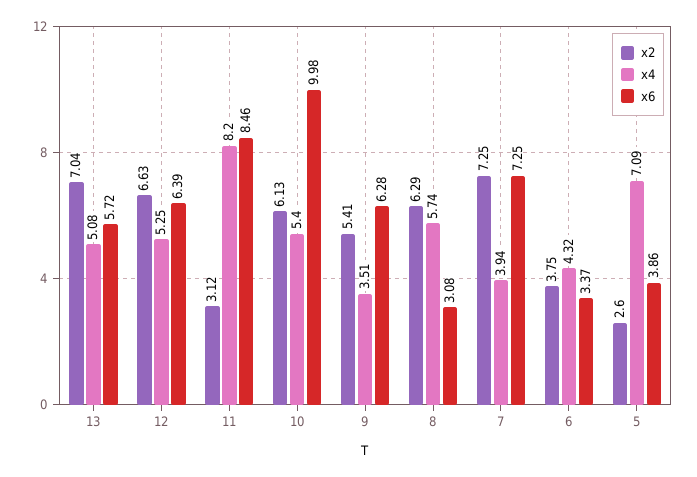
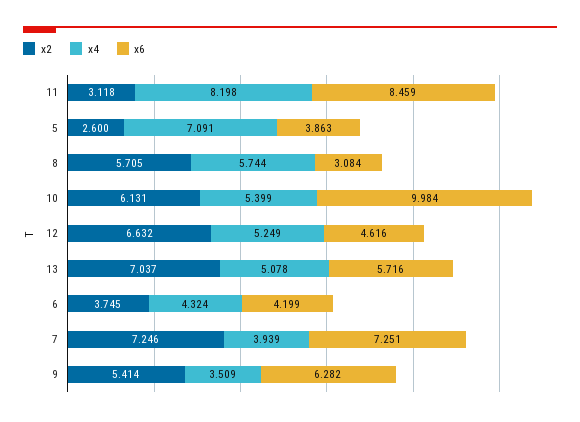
  {
    "x2": {
      "13": 7.037,
      "12": 6.632,
      "11": 3.118,
      "10": 6.131,
      "9": 5.414,
-     "8": 6.29,
+     "8": 5.705,
      "7": 7.246,
      "6": 3.745,
      "5": 2.6
    },
    "x4": {
      "13": 5.078,
      "12": 5.249,
      "11": 8.198,
      "10": 5.399,
      "9": 3.509,
      "8": 5.744,
      "7": 3.939,
      "6": 4.324,
      "5": 7.091
    },
    "x6": {
      "13": 5.716,
-     "12": 6.39,
+     "12": 4.616,
      "11": 8.459,
      "10": 9.984,
      "9": 6.282,
      "8": 3.084,
      "7": 7.251,
-     "6": 3.37,
+     "6": 4.199,
      "5": 3.863
    }
  }

